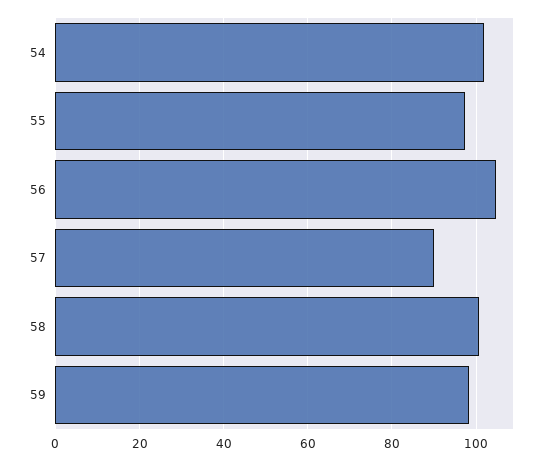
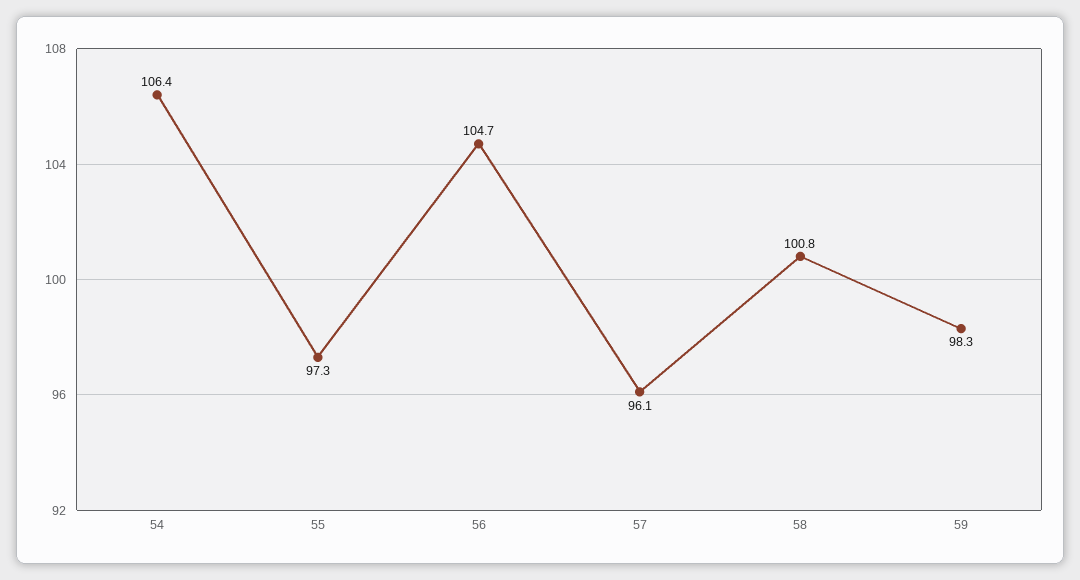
  {
-   "54": 102,
+   "54": 106.4,
    "55": 97.3,
    "56": 104.7,
-   "57": 90,
+   "57": 96.1,
    "58": 100.8,
    "59": 98.3
  }

